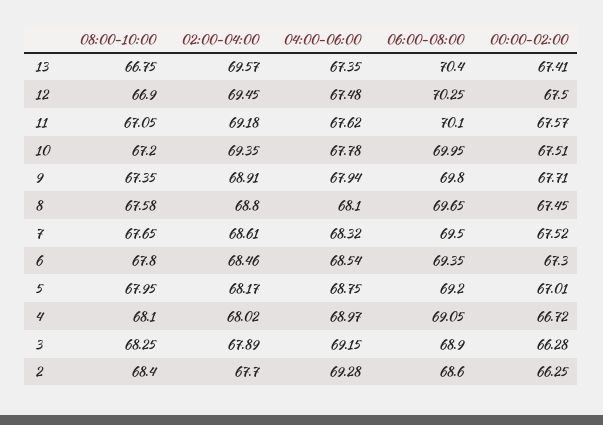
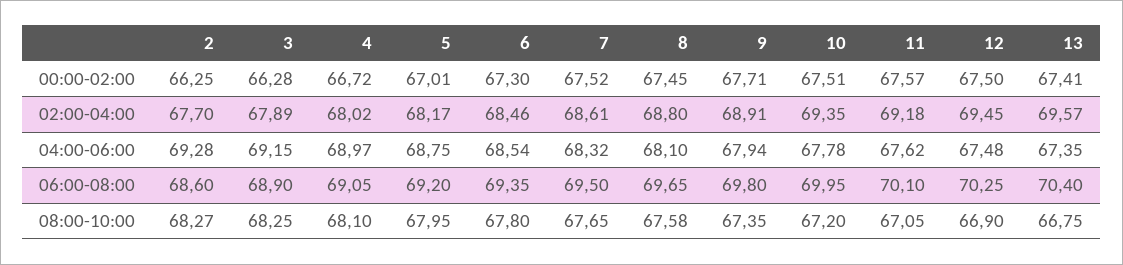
  {
    "08:00-10:00": {
      "13": 66.75,
      "12": 66.9,
      "11": 67.05,
      "10": 67.2,
      "9": 67.35,
      "8": 67.58,
      "7": 67.65,
      "6": 67.8,
      "5": 67.95,
      "4": 68.1,
      "3": 68.25,
-     "2": 68.4
+     "2": 68.27
    },
    "02:00-04:00": {
      "13": 69.57,
      "12": 69.45,
      "11": 69.18,
      "10": 69.35,
      "9": 68.91,
      "8": 68.8,
      "7": 68.61,
      "6": 68.46,
      "5": 68.17,
      "4": 68.02,
      "3": 67.89,
      "2": 67.7
    },
    "04:00-06:00": {
      "13": 67.35,
      "12": 67.48,
      "11": 67.62,
      "10": 67.78,
      "9": 67.94,
      "8": 68.1,
      "7": 68.32,
      "6": 68.54,
      "5": 68.75,
      "4": 68.97,
      "3": 69.15,
      "2": 69.28
    },
    "06:00-08:00": {
      "13": 70.4,
      "12": 70.25,
      "11": 70.1,
      "10": 69.95,
      "9": 69.8,
      "8": 69.65,
      "7": 69.5,
      "6": 69.35,
      "5": 69.2,
      "4": 69.05,
      "3": 68.9,
      "2": 68.6
    },
    "00:00-02:00": {
      "13": 67.41,
      "12": 67.5,
      "11": 67.57,
      "10": 67.51,
      "9": 67.71,
      "8": 67.45,
      "7": 67.52,
      "6": 67.3,
      "5": 67.01,
      "4": 66.72,
      "3": 66.28,
      "2": 66.25
    }
  }

